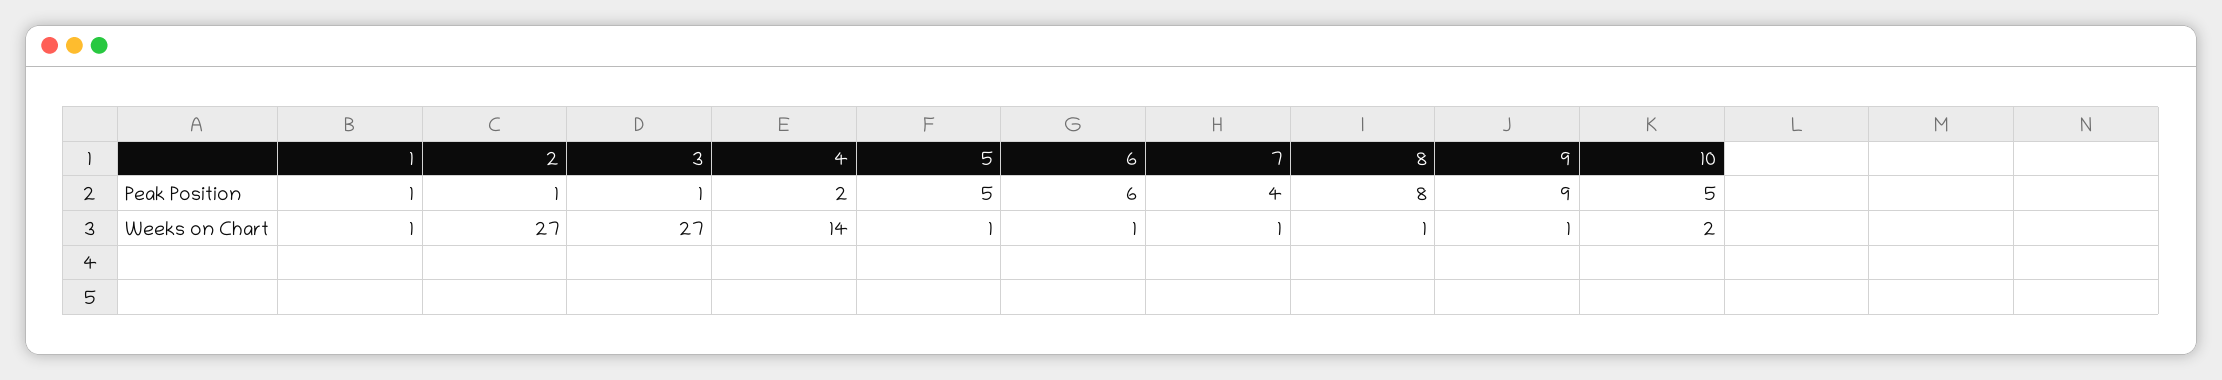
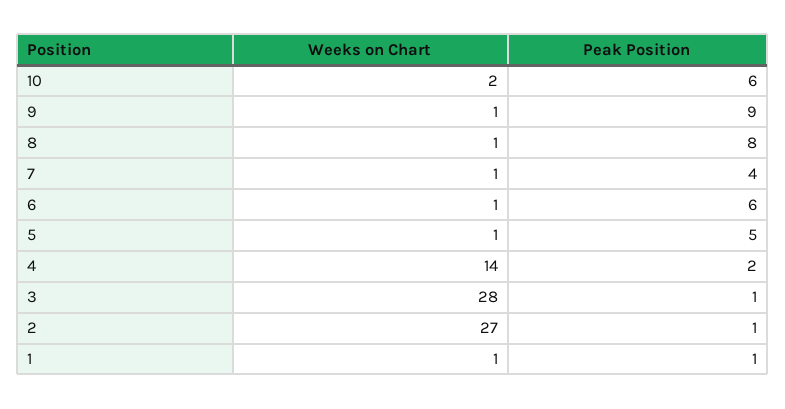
  {
    "1": {
      "Peak Position": 1,
      "Weeks on Chart": 1
    },
    "2": {
      "Peak Position": 1,
      "Weeks on Chart": 27
    },
    "3": {
      "Peak Position": 1,
-     "Weeks on Chart": 27
+     "Weeks on Chart": 28
    },
    "4": {
      "Peak Position": 2,
      "Weeks on Chart": 14
    },
    "5": {
      "Peak Position": 5,
      "Weeks on Chart": 1
    },
    "6": {
      "Peak Position": 6,
      "Weeks on Chart": 1
    },
    "7": {
      "Peak Position": 4,
      "Weeks on Chart": 1
    },
    "8": {
      "Peak Position": 8,
      "Weeks on Chart": 1
    },
    "9": {
      "Peak Position": 9,
      "Weeks on Chart": 1
    },
    "10": {
-     "Peak Position": 5,
+     "Peak Position": 6,
      "Weeks on Chart": 2
    }
  }

